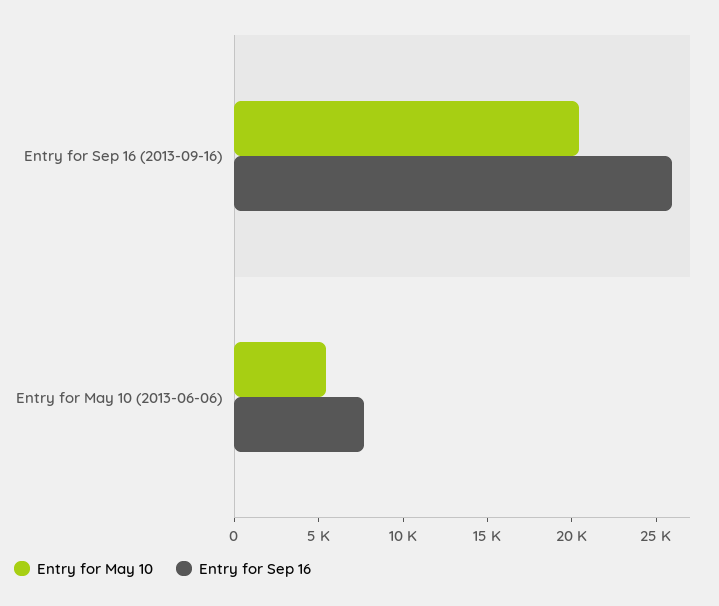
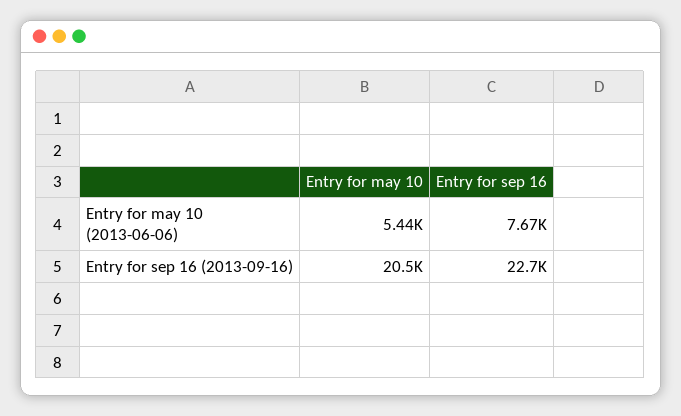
  {
    "Entry for May 10": {
      "Entry for Sep 16 (2013-09-16)": 20500,
      "Entry for May 10 (2013-06-06)": 5440
    },
    "Entry for Sep 16": {
-     "Entry for Sep 16 (2013-09-16)": 26000,
+     "Entry for Sep 16 (2013-09-16)": 22700,
      "Entry for May 10 (2013-06-06)": 7670
    }
  }

